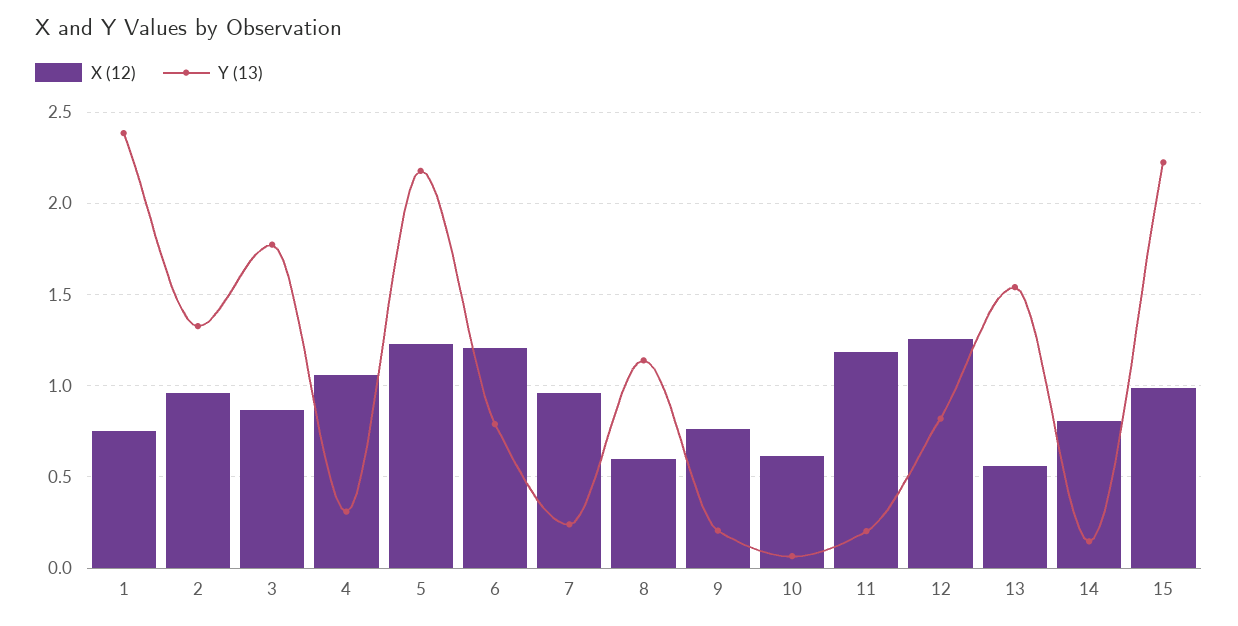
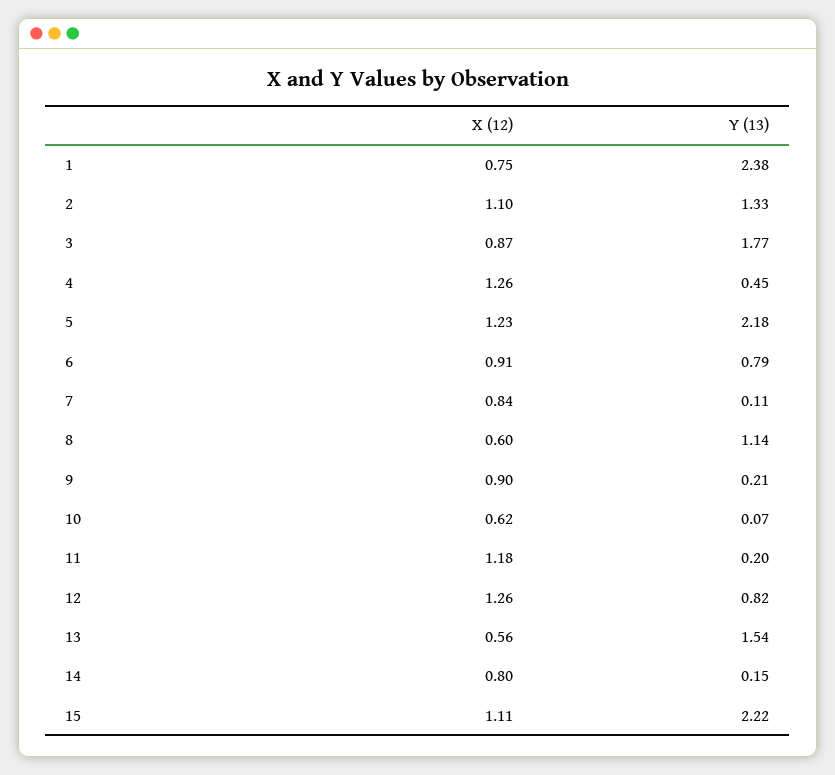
  {
    "X (12)": {
      "1": 0.75,
-     "2": 0.95,
+     "2": 1.1,
      "3": 0.87,
-     "4": 1.05,
+     "4": 1.26,
      "5": 1.23,
-     "6": 1.2,
+     "6": 0.91,
-     "7": 0.95,
+     "7": 0.84,
      "8": 0.6,
-     "9": 0.75,
+     "9": 0.9,
      "10": 0.62,
      "11": 1.18,
      "12": 1.26,
      "13": 0.56,
      "14": 0.8,
-     "15": 1
+     "15": 1.11
    },
    "Y (13)": {
      "1": 2.38,
      "2": 1.33,
      "3": 1.77,
-     "4": 0.3,
+     "4": 0.45,
      "5": 2.18,
      "6": 0.79,
-     "7": 0.25,
+     "7": 0.11,
      "8": 1.14,
      "9": 0.21,
      "10": 0.07,
      "11": 0.2,
      "12": 0.82,
      "13": 1.54,
      "14": 0.15,
      "15": 2.22
    }
  }

